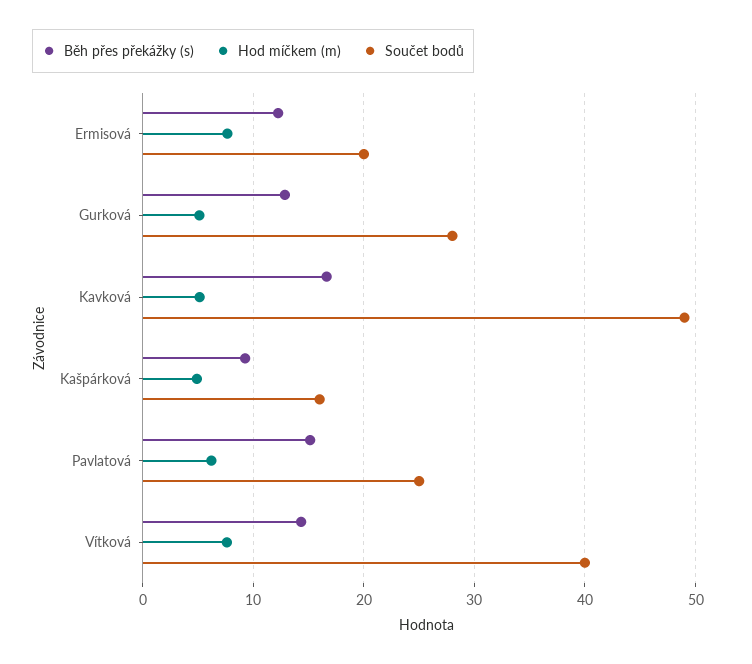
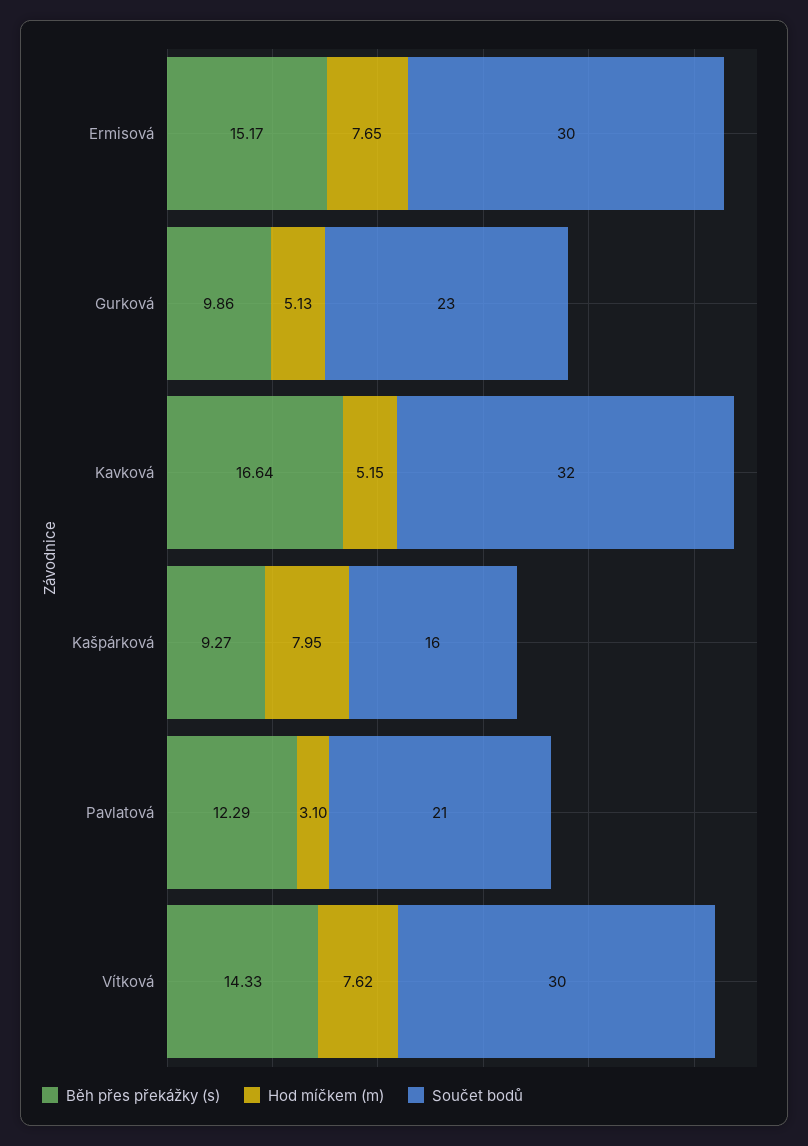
  {
    "Běh přes překážky (s)": {
-     "Ermisová": 12,
+     "Ermisová": 15.17,
-     "Gurková": 13,
+     "Gurková": 9.86,
      "Kavková": 16.64,
      "Kašpárková": 9.27,
-     "Pavlatová": 15,
+     "Pavlatová": 12.29,
      "Vítková": 14.33
    },
    "Hod míčkem (m)": {
      "Ermisová": 7.65,
      "Gurková": 5.13,
      "Kavková": 5.15,
-     "Kašpárková": 5,
+     "Kašpárková": 7.95,
-     "Pavlatová": 6,
+     "Pavlatová": 3.1,
      "Vítková": 7.62
    },
    "Součet bodů": {
-     "Ermisová": 20,
+     "Ermisová": 30,
-     "Gurková": 28,
+     "Gurková": 23,
-     "Kavková": 49,
+     "Kavková": 32,
      "Kašpárková": 16,
-     "Pavlatová": 25,
+     "Pavlatová": 21,
-     "Vítková": 40
+     "Vítková": 30
    }
  }

